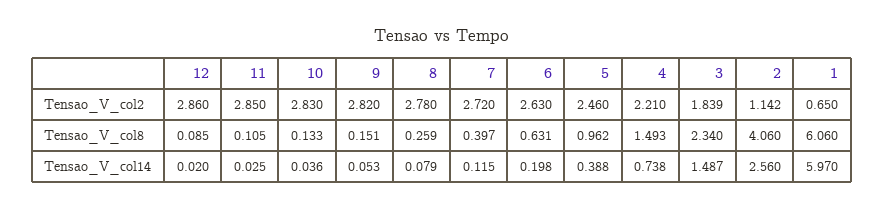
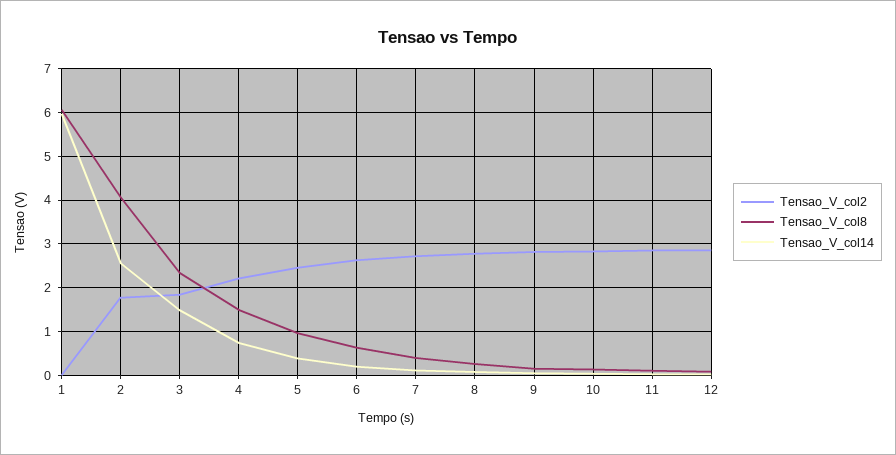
  {
    "Tensao_V_col2": {
      "12": 2.86,
      "11": 2.85,
      "10": 2.83,
      "9": 2.82,
      "8": 2.78,
      "7": 2.72,
      "6": 2.63,
      "5": 2.46,
      "4": 2.21,
      "3": 1.839,
-     "2": 1.142,
+     "2": 1.8,
-     "1": 0.65
+     "1": 0
    },
    "Tensao_V_col8": {
      "12": 0.085,
      "11": 0.105,
      "10": 0.133,
      "9": 0.151,
      "8": 0.259,
      "7": 0.397,
      "6": 0.631,
      "5": 0.962,
      "4": 1.493,
      "3": 2.34,
      "2": 4.06,
      "1": 6.06
    },
    "Tensao_V_col14": {
      "12": 0.02,
      "11": 0.025,
      "10": 0.036,
      "9": 0.053,
      "8": 0.079,
      "7": 0.115,
      "6": 0.198,
      "5": 0.388,
      "4": 0.738,
      "3": 1.487,
      "2": 2.56,
      "1": 5.97
    }
  }

